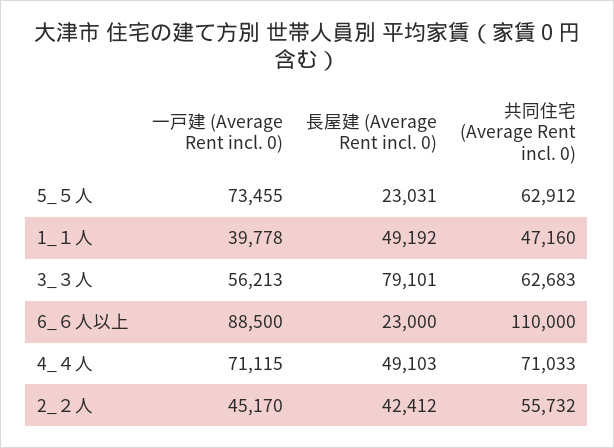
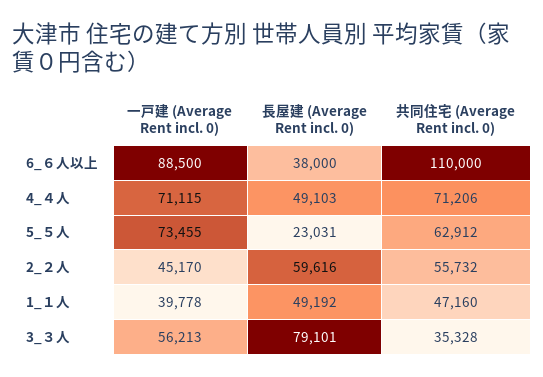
  {
    "一戸建 (Average Rent incl. 0)": {
      "5_５人": 73455,
      "1_１人": 39778,
      "3_３人": 56213,
      "6_６人以上": 88500,
      "4_４人": 71115,
      "2_２人": 45170
    },
    "長屋建 (Average Rent incl. 0)": {
      "5_５人": 23031,
      "1_１人": 49192,
      "3_３人": 79101,
-     "6_６人以上": 23000,
+     "6_６人以上": 38000,
      "4_４人": 49103,
-     "2_２人": 42412
+     "2_２人": 59616
    },
    "共同住宅 (Average Rent incl. 0)": {
      "5_５人": 62912,
      "1_１人": 47160,
-     "3_３人": 62683,
+     "3_３人": 35328,
      "6_６人以上": 110000,
-     "4_４人": 71033,
+     "4_４人": 71206,
      "2_２人": 55732
    }
  }

